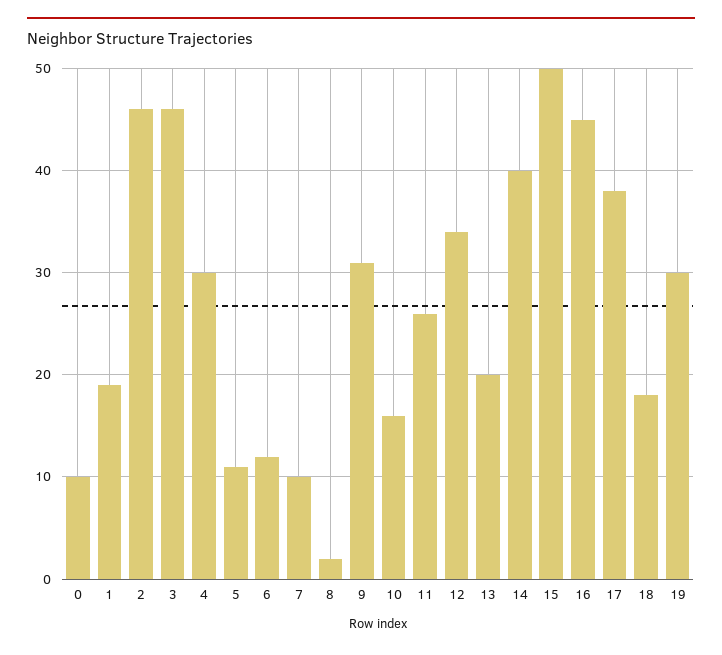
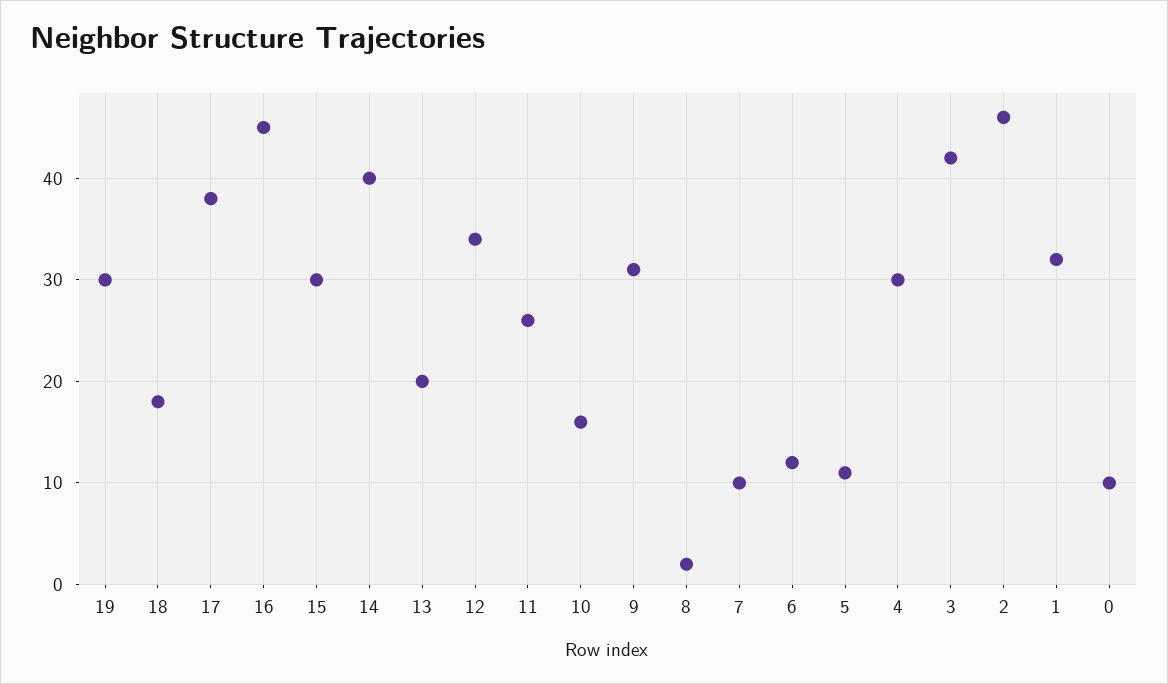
  {
    "0": 10,
-   "1": 19,
+   "1": 32,
    "2": 46,
-   "3": 46,
+   "3": 42,
    "4": 30,
    "5": 11,
    "6": 12,
    "7": 10,
    "8": 2,
    "9": 31,
    "10": 16,
    "11": 26,
    "12": 34,
    "13": 20,
    "14": 40,
-   "15": 50,
+   "15": 30,
    "16": 45,
    "17": 38,
    "18": 18,
    "19": 30
  }

